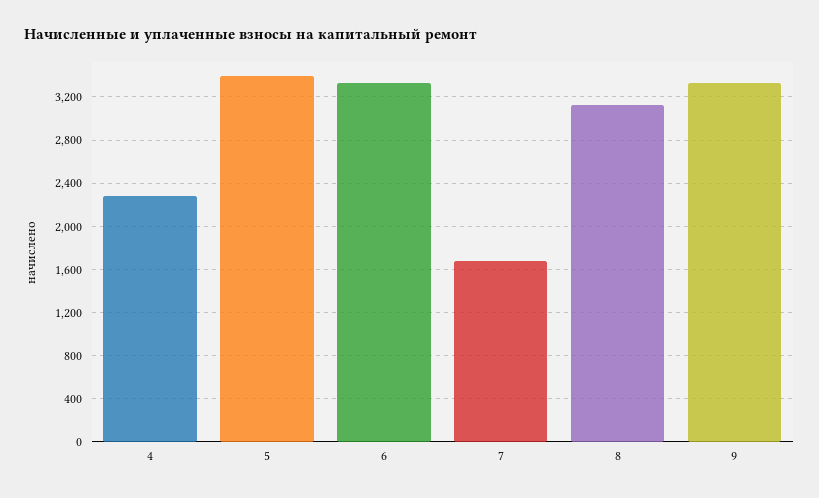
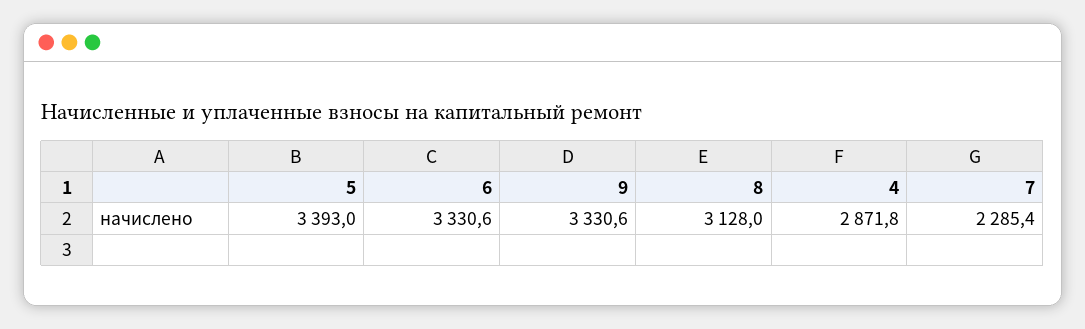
  {
-   "4": 2300,
+   "4": 2871.8,
    "5": 3393,
    "6": 3330.6,
-   "7": 1700,
+   "7": 2285.4,
    "8": 3128,
    "9": 3330.6
  }

